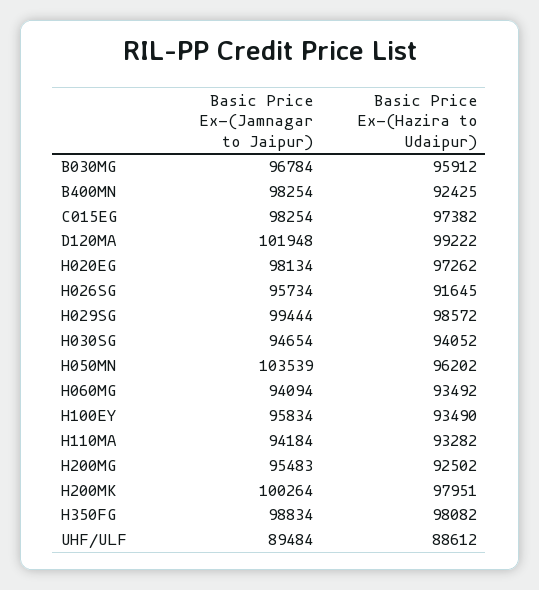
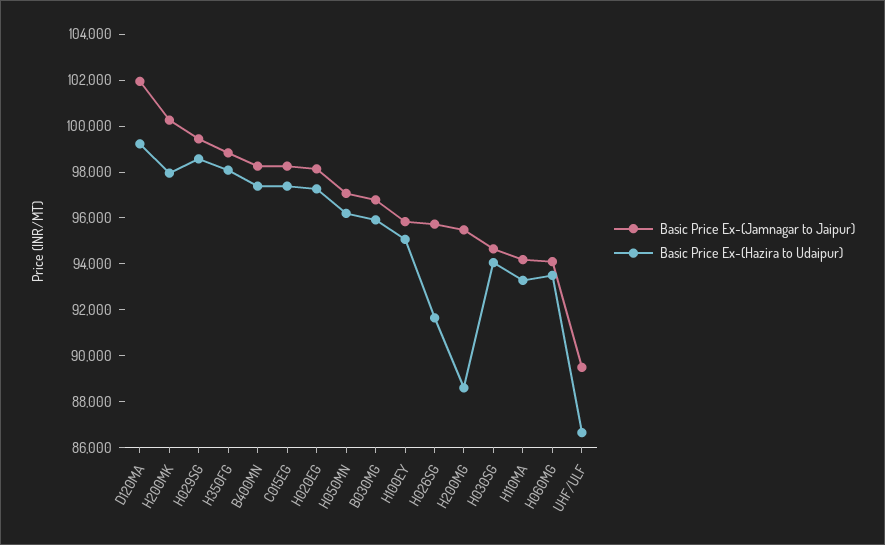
  {
    "Basic Price Ex-(Jamnagar to Jaipur)": {
      "B030MG": 96784,
      "B400MN": 98254,
      "C015EG": 98254,
      "D120MA": 101948,
      "H020EG": 98134,
      "H026SG": 95734,
      "H029SG": 99444,
      "H030SG": 94654,
-     "H050MN": 103539,
+     "H050MN": 97000,
      "H060MG": 94094,
      "H100EY": 95834,
      "H110MA": 94184,
      "H200MG": 95483,
      "H200MK": 100264,
      "H350FG": 98834,
      "UHF/ULF": 89484
    },
    "Basic Price Ex-(Hazira to Udaipur)": {
      "B030MG": 95912,
-     "B400MN": 92425,
+     "B400MN": 97500,
      "C015EG": 97382,
      "D120MA": 99222,
      "H020EG": 97262,
      "H026SG": 91645,
      "H029SG": 98572,
      "H030SG": 94052,
      "H050MN": 96202,
      "H060MG": 93492,
-     "H100EY": 93490,
+     "H100EY": 95000,
      "H110MA": 93282,
-     "H200MG": 92502,
+     "H200MG": 88500,
      "H200MK": 97951,
      "H350FG": 98082,
-     "UHF/ULF": 88612
+     "UHF/ULF": 86500
    }
  }

